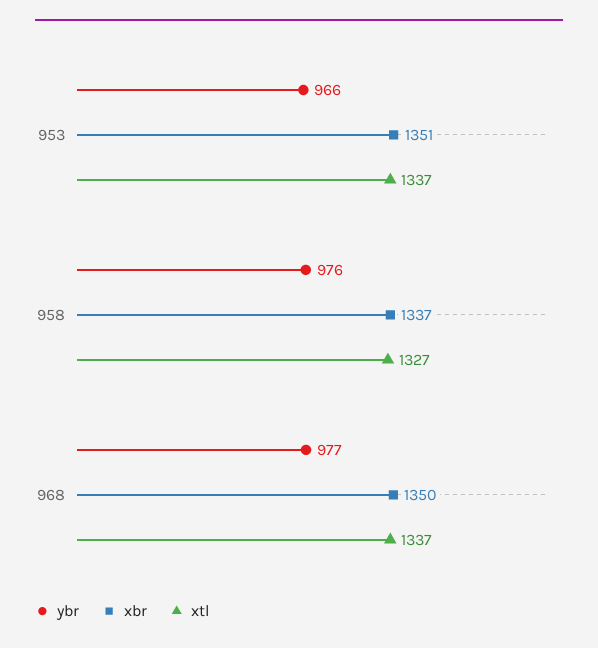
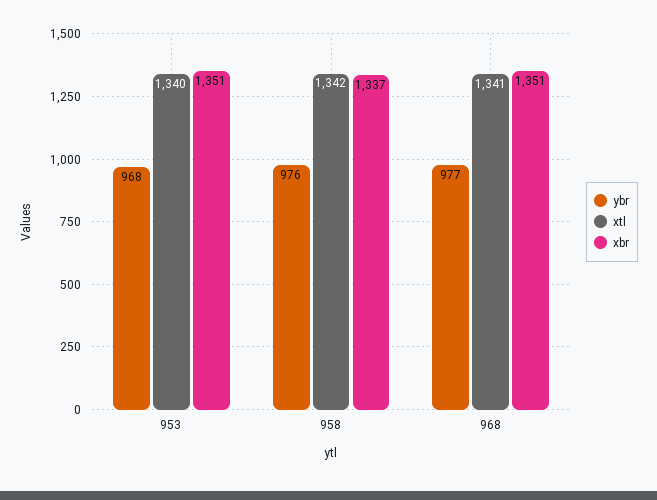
  {
    "ybr": {
-     "953": 966,
+     "953": 968,
      "958": 976,
      "968": 977
    },
    "xbr": {
      "953": 1351,
      "958": 1337,
-     "968": 1350
+     "968": 1351
    },
    "xtl": {
-     "953": 1337,
+     "953": 1340,
-     "958": 1327,
+     "958": 1342,
-     "968": 1337
+     "968": 1341
    }
  }

